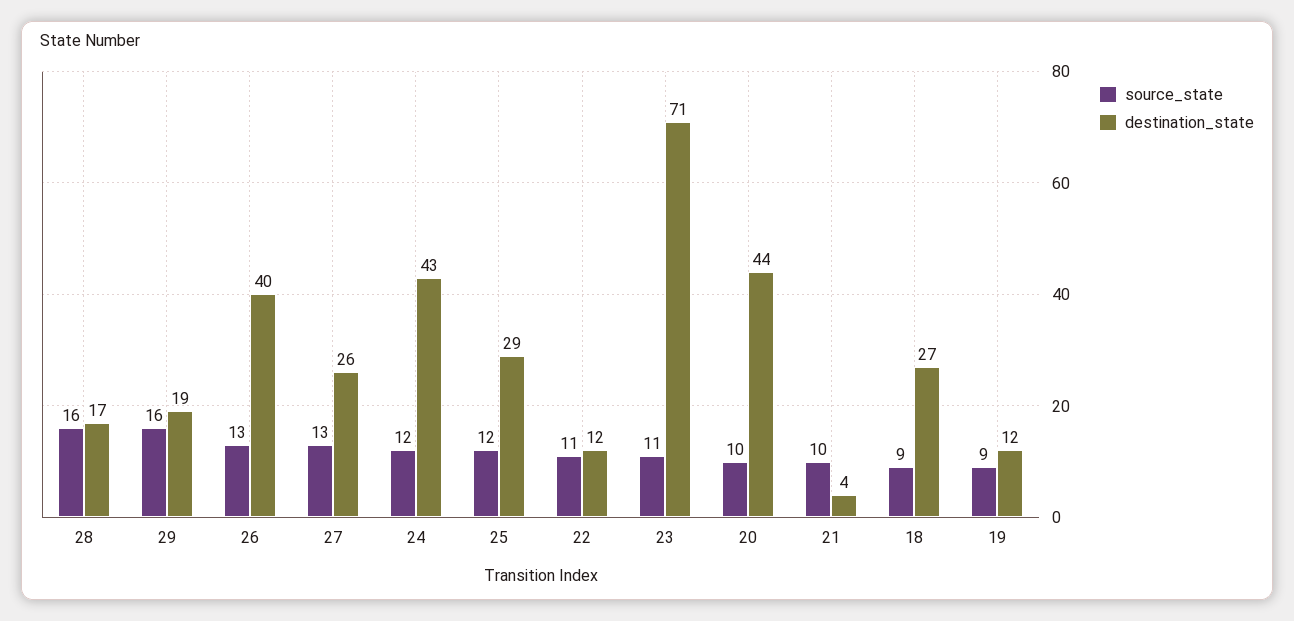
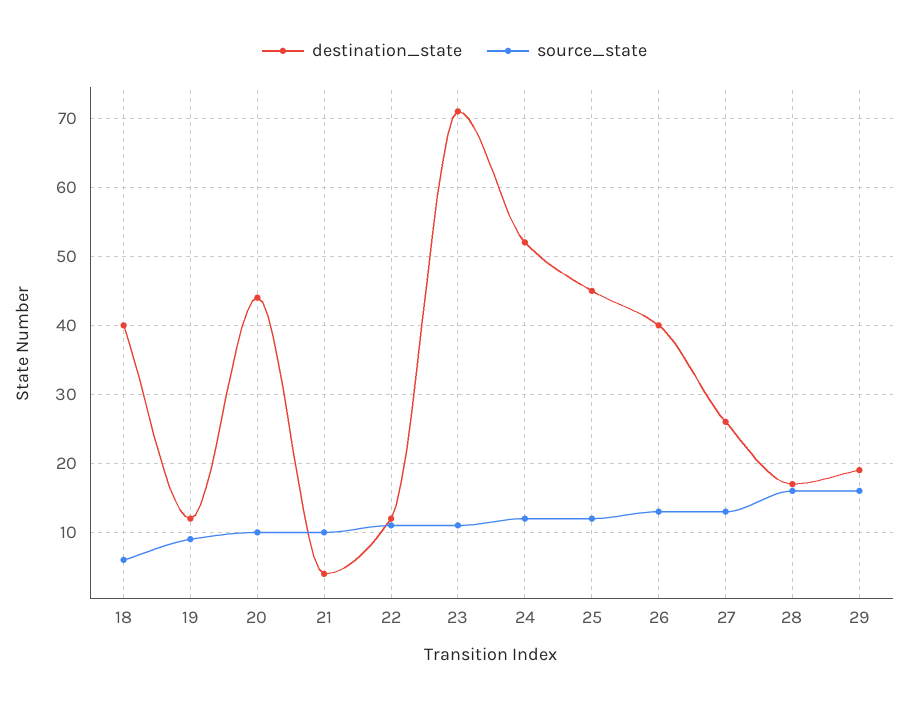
  {
    "source_state": {
      "28": 16,
      "29": 16,
      "26": 13,
      "27": 13,
      "24": 12,
      "25": 12,
      "22": 11,
      "23": 11,
      "20": 10,
      "21": 10,
-     "18": 9,
+     "18": 6,
      "19": 9
    },
    "destination_state": {
      "28": 17,
      "29": 19,
      "26": 40,
      "27": 26,
-     "24": 43,
+     "24": 52,
-     "25": 29,
+     "25": 45,
      "22": 12,
      "23": 71,
      "20": 44,
      "21": 4,
-     "18": 27,
+     "18": 40,
      "19": 12
    }
  }

